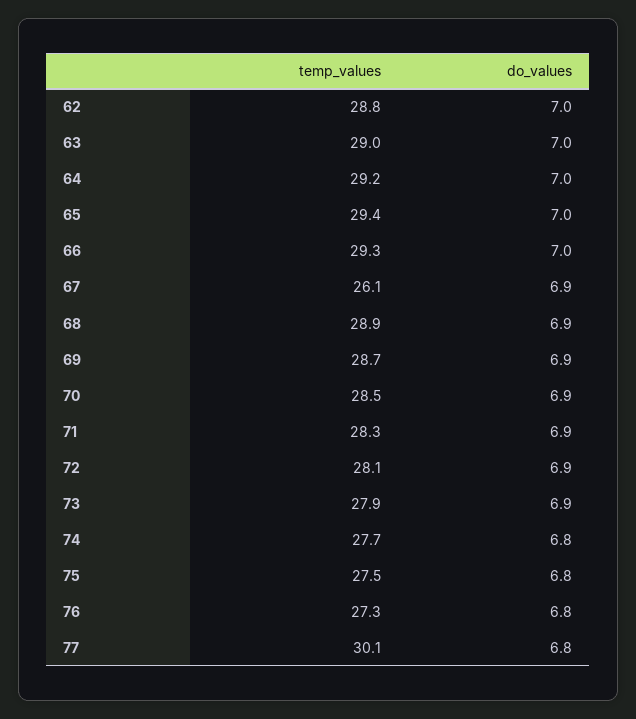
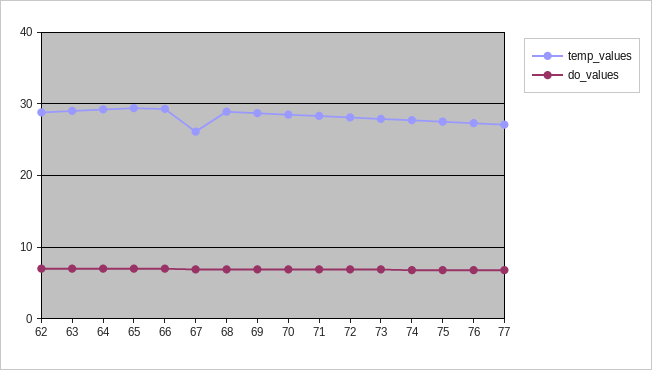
  {
    "temp_values": {
      "62": 28.8,
      "63": 29,
      "64": 29.2,
      "65": 29.4,
      "66": 29.3,
      "67": 26.1,
      "68": 28.9,
      "69": 28.7,
      "70": 28.5,
      "71": 28.3,
      "72": 28.1,
      "73": 27.9,
      "74": 27.7,
      "75": 27.5,
      "76": 27.3,
-     "77": 30.1
+     "77": 27
    },
    "do_values": {
      "62": 7,
      "63": 7,
      "64": 7,
      "65": 7,
      "66": 7,
      "67": 6.9,
      "68": 6.9,
      "69": 6.9,
      "70": 6.9,
      "71": 6.9,
      "72": 6.9,
      "73": 6.9,
      "74": 6.8,
      "75": 6.8,
      "76": 6.8,
      "77": 6.8
    }
  }

